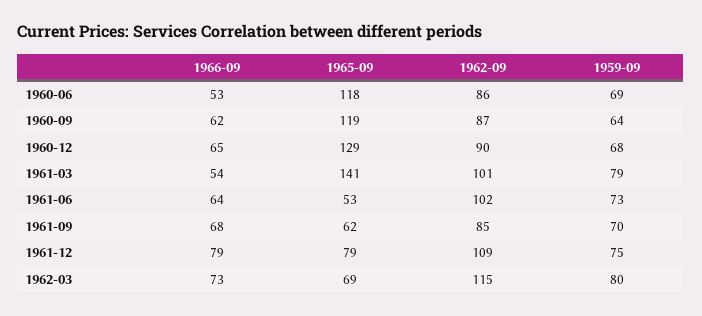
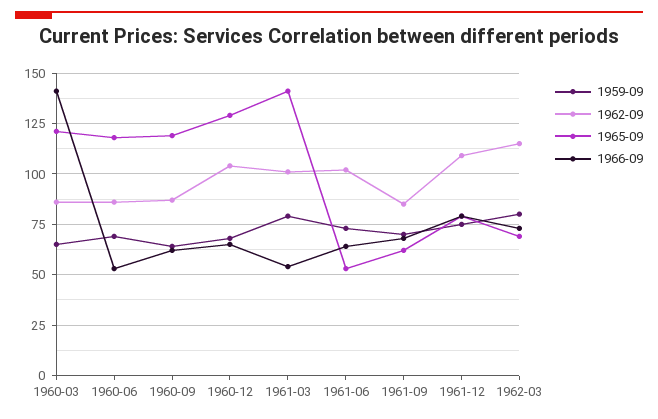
  {
    "1966-09": {
      "1960-06": 53,
      "1960-09": 62,
      "1960-12": 65,
      "1961-03": 54,
      "1961-06": 64,
      "1961-09": 68,
      "1961-12": 79,
-     "1962-03": 73
+     "1962-03": 73,
+     "1960-03": 140
    },
    "1965-09": {
      "1960-06": 118,
      "1960-09": 119,
      "1960-12": 129,
      "1961-03": 141,
      "1961-06": 53,
      "1961-09": 62,
      "1961-12": 79,
-     "1962-03": 69
+     "1962-03": 69,
+     "1960-03": 120
    },
    "1962-09": {
      "1960-06": 86,
      "1960-09": 87,
-     "1960-12": 90,
+     "1960-12": 105,
      "1961-03": 101,
      "1961-06": 102,
      "1961-09": 85,
      "1961-12": 109,
-     "1962-03": 115
+     "1962-03": 115,
+     "1960-03": 85
    },
    "1959-09": {
      "1960-06": 69,
      "1960-09": 64,
      "1960-12": 68,
      "1961-03": 79,
      "1961-06": 73,
      "1961-09": 70,
      "1961-12": 75,
-     "1962-03": 80
+     "1962-03": 80,
+     "1960-03": 65
    }
  }

